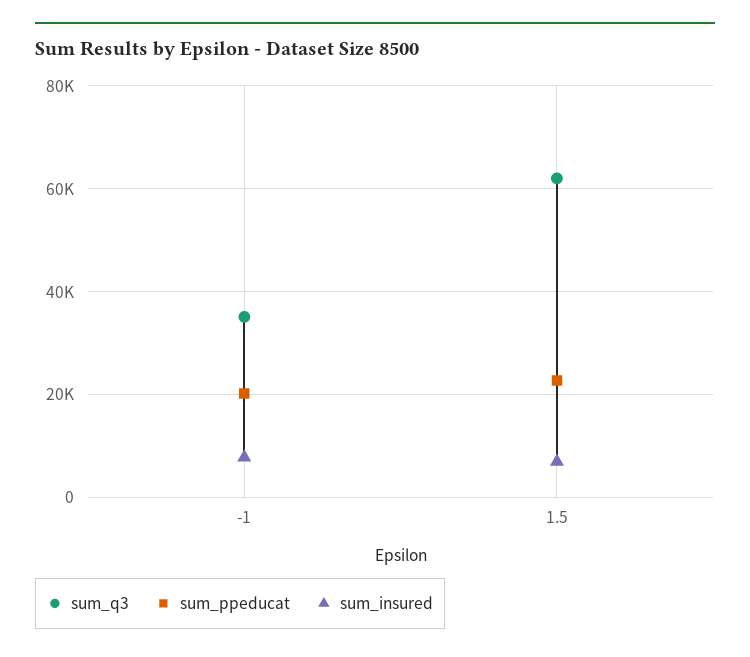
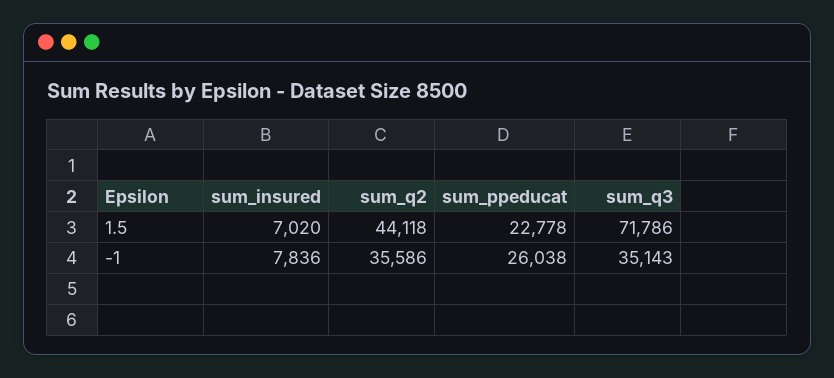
  {
    "sum_q3": {
      "-1": 35143,
-     "1.5": 62000
+     "1.5": 71786
    },
    "sum_ppeducat": {
-     "-1": 20000,
+     "-1": 26038,
      "1.5": 22778
    },
    "sum_insured": {
      "-1": 7836,
      "1.5": 7020
-   }
+   },
+   "sum_q2": {
+     "1.5": 44118,
+     "-1": 35586
+   }
  }

